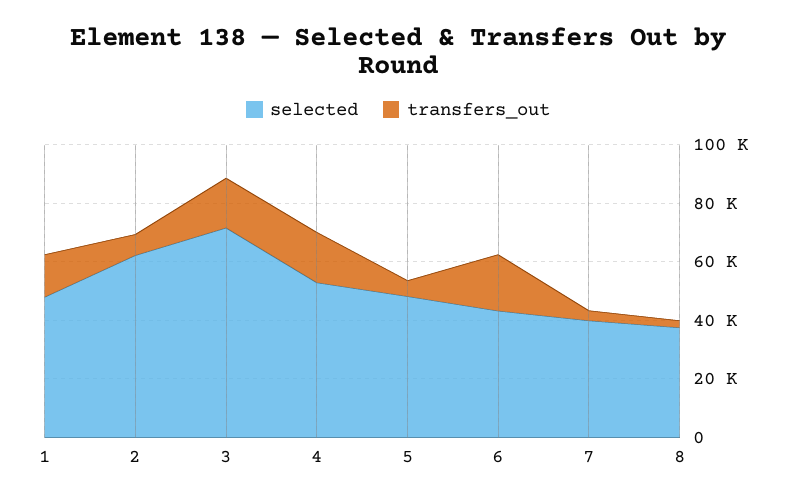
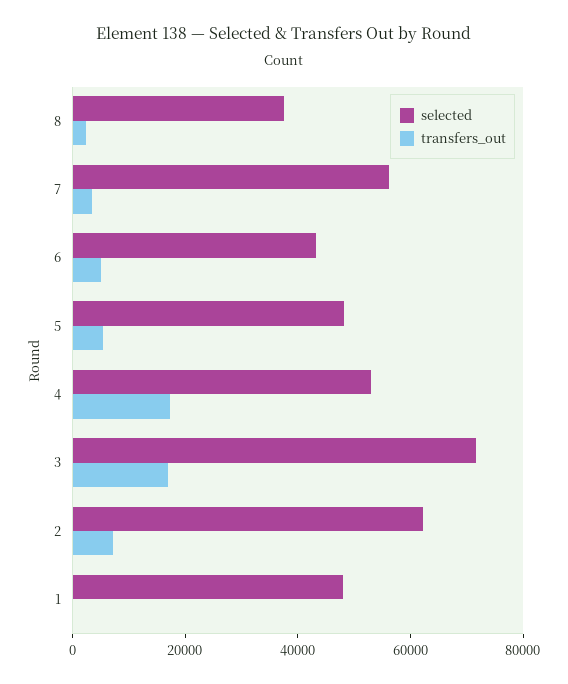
  {
    "selected": {
      "1": 50000,
      "2": 60000,
      "3": 70000,
      "4": 55000,
      "5": 50000,
      "6": 45000,
-     "7": 40000,
+     "7": 55000,
      "8": 40000
    },
    "transfers_out": {
-     "1": 15000,
+     "1": 0,
      "2": 5000,
      "3": 15000,
      "4": 15000,
      "5": 5000,
-     "6": 20000,
+     "6": 5000,
      "7": 5000,
      "8": 0
    }
  }

